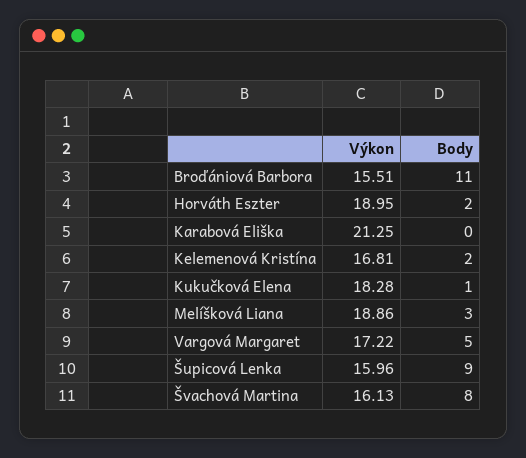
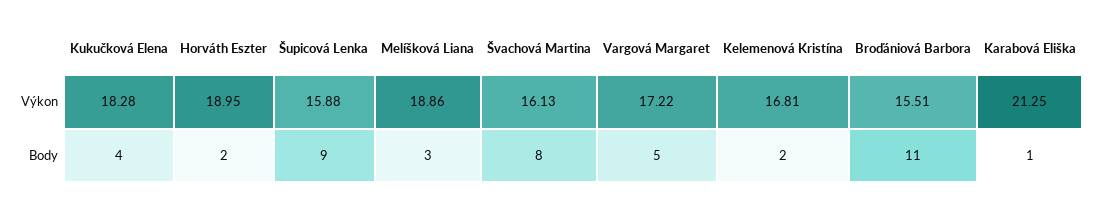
  {
    "Výkon": {
      "Broďániová Barbora": 15.51,
      "Horváth Eszter": 18.95,
      "Karabová Eliška": 21.25,
      "Kelemenová Kristína": 16.81,
      "Kukučková Elena": 18.28,
      "Melíšková Liana": 18.86,
      "Vargová Margaret": 17.22,
-     "Šupicová Lenka": 15.96,
+     "Šupicová Lenka": 15.88,
      "Švachová Martina": 16.13
    },
    "Body": {
      "Broďániová Barbora": 11,
      "Horváth Eszter": 2,
-     "Karabová Eliška": 0,
+     "Karabová Eliška": 1,
      "Kelemenová Kristína": 2,
-     "Kukučková Elena": 1,
+     "Kukučková Elena": 4,
      "Melíšková Liana": 3,
      "Vargová Margaret": 5,
      "Šupicová Lenka": 9,
      "Švachová Martina": 8
    }
  }

